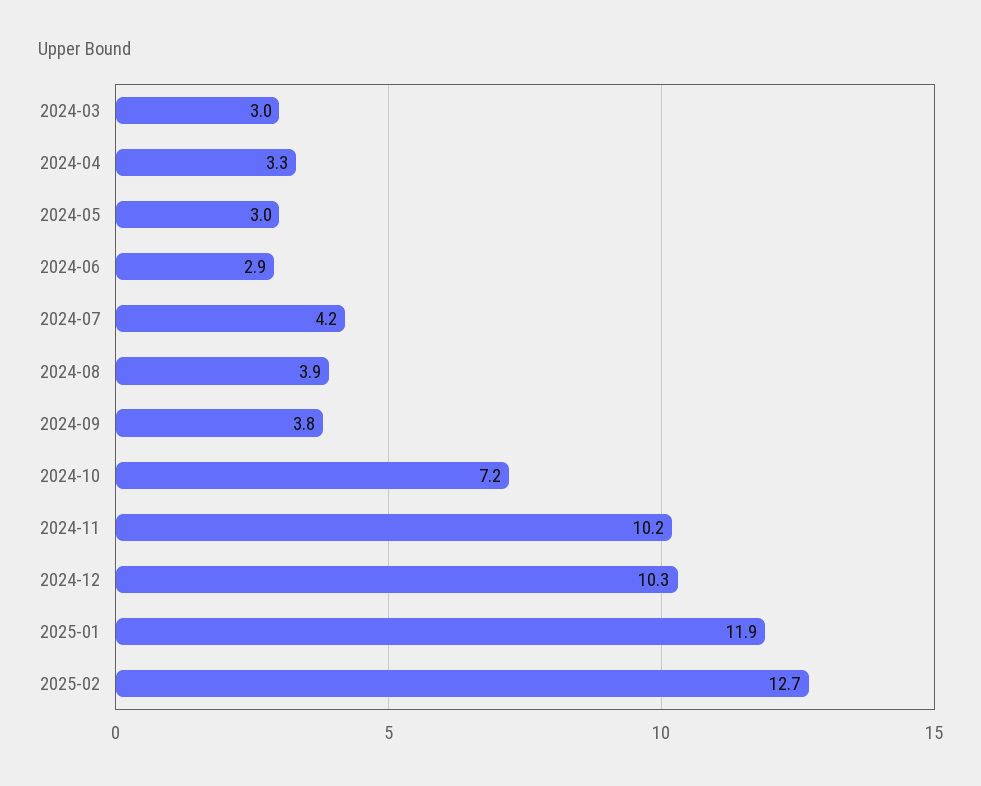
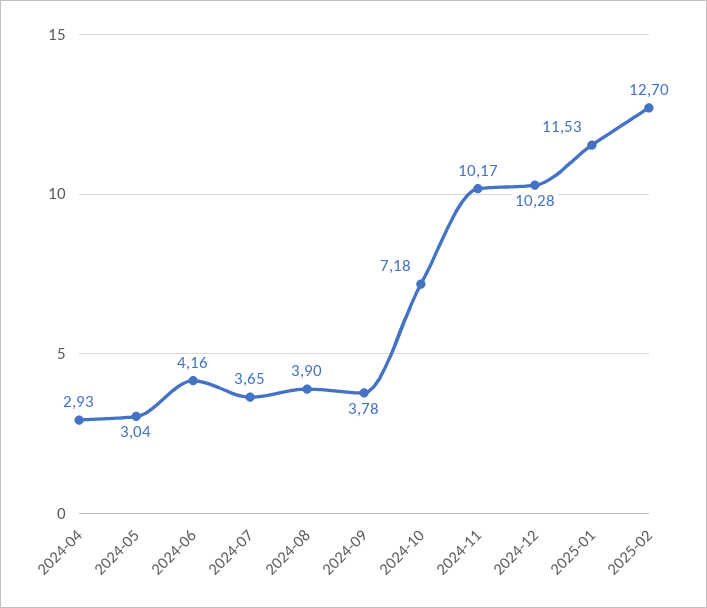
  {
-   "2024-03": 3,
-   "2024-04": 3.3,
+   "2024-04": 2.93,
    "2024-05": 3.04,
-   "2024-06": 2.9,
+   "2024-06": 4.16,
-   "2024-07": 4.2,
+   "2024-07": 3.65,
    "2024-08": 3.9,
    "2024-09": 3.78,
    "2024-10": 7.18,
    "2024-11": 10.17,
    "2024-12": 10.28,
-   "2025-01": 11.9,
+   "2025-01": 11.53,
    "2025-02": 12.7
  }

